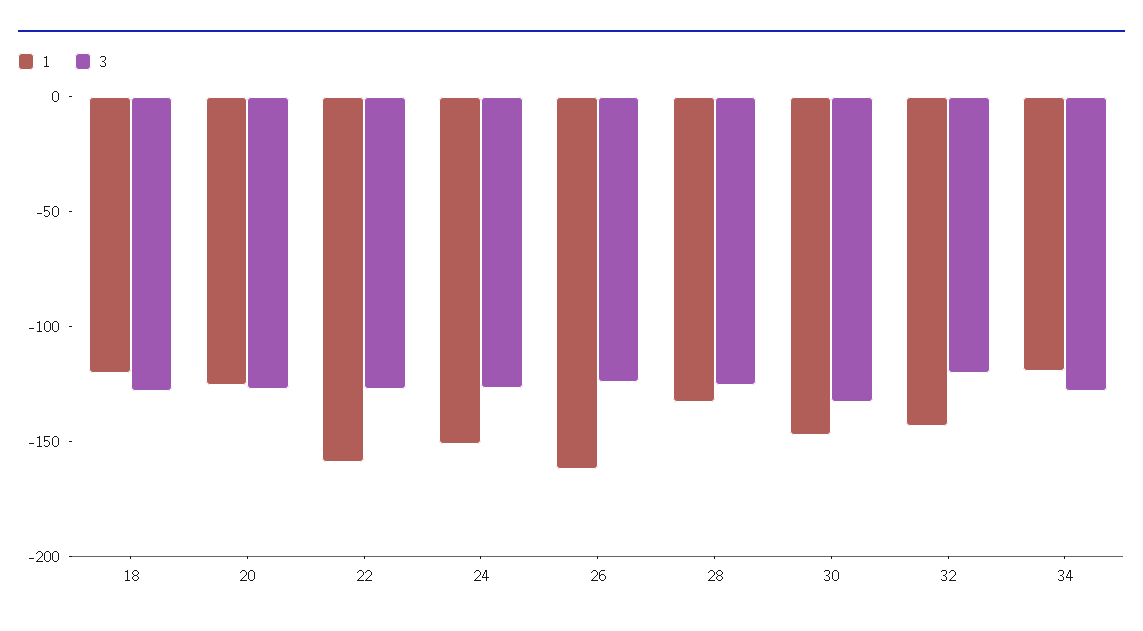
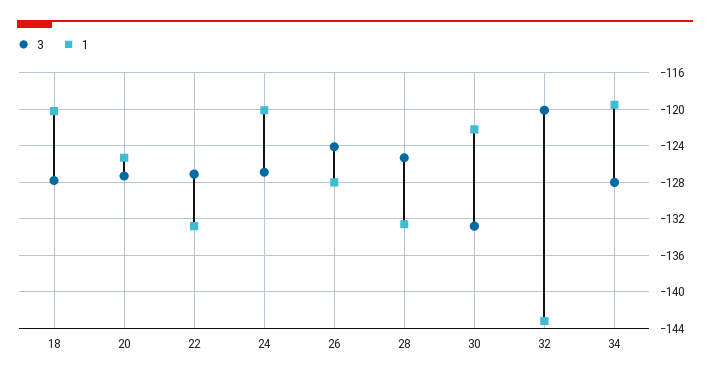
  {
    "1": {
      "18": -120,
      "20": -125,
-     "22": -160,
+     "22": -133,
-     "24": -150,
+     "24": -120,
-     "26": -160,
+     "26": -128,
      "28": -133,
-     "30": -150,
+     "30": -122,
      "32": -143,
      "34": -120
    },
    "3": {
      "18": -128,
      "20": -127,
      "22": -127,
      "24": -127,
      "26": -124,
      "28": -125,
      "30": -133,
      "32": -120,
      "34": -128
    }
  }

